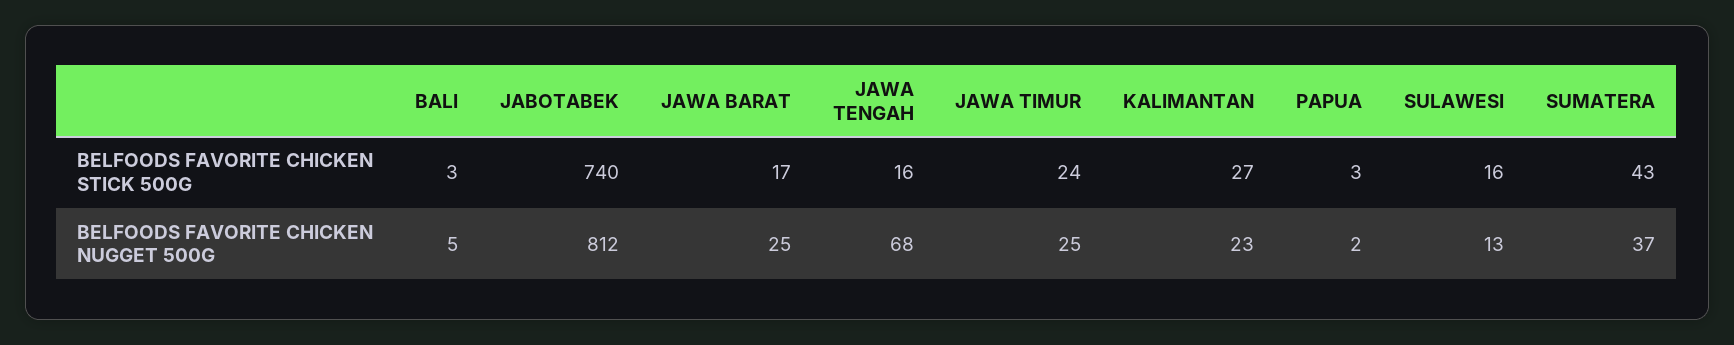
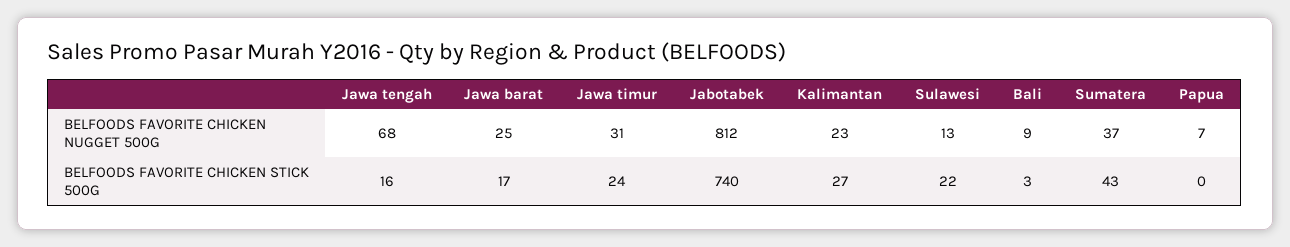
  {
    "BALI": {
      "BELFOODS FAVORITE CHICKEN STICK 500G": 3,
-     "BELFOODS FAVORITE CHICKEN NUGGET 500G": 5
+     "BELFOODS FAVORITE CHICKEN NUGGET 500G": 9
    },
    "JABOTABEK": {
      "BELFOODS FAVORITE CHICKEN STICK 500G": 740,
      "BELFOODS FAVORITE CHICKEN NUGGET 500G": 812
    },
    "JAWA BARAT": {
      "BELFOODS FAVORITE CHICKEN STICK 500G": 17,
      "BELFOODS FAVORITE CHICKEN NUGGET 500G": 25
    },
    "JAWA TENGAH": {
      "BELFOODS FAVORITE CHICKEN STICK 500G": 16,
      "BELFOODS FAVORITE CHICKEN NUGGET 500G": 68
    },
    "JAWA TIMUR": {
      "BELFOODS FAVORITE CHICKEN STICK 500G": 24,
-     "BELFOODS FAVORITE CHICKEN NUGGET 500G": 25
+     "BELFOODS FAVORITE CHICKEN NUGGET 500G": 31
    },
    "KALIMANTAN": {
      "BELFOODS FAVORITE CHICKEN STICK 500G": 27,
      "BELFOODS FAVORITE CHICKEN NUGGET 500G": 23
    },
    "PAPUA": {
-     "BELFOODS FAVORITE CHICKEN STICK 500G": 3,
+     "BELFOODS FAVORITE CHICKEN STICK 500G": 0,
-     "BELFOODS FAVORITE CHICKEN NUGGET 500G": 2
+     "BELFOODS FAVORITE CHICKEN NUGGET 500G": 7
    },
    "SULAWESI": {
-     "BELFOODS FAVORITE CHICKEN STICK 500G": 16,
+     "BELFOODS FAVORITE CHICKEN STICK 500G": 22,
      "BELFOODS FAVORITE CHICKEN NUGGET 500G": 13
    },
    "SUMATERA": {
      "BELFOODS FAVORITE CHICKEN STICK 500G": 43,
      "BELFOODS FAVORITE CHICKEN NUGGET 500G": 37
    }
  }

